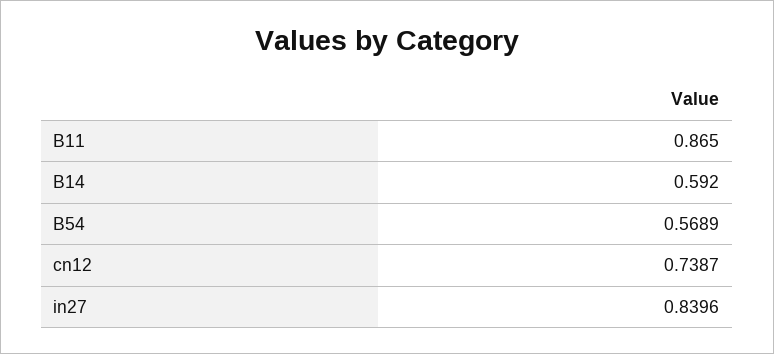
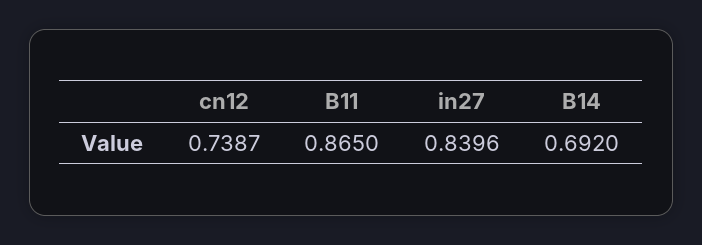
  {
    "B11": 0.865,
-   "B14": 0.592,
+   "B14": 0.692,
-   "B54": 0.5689,
    "cn12": 0.7387,
    "in27": 0.8396
  }

